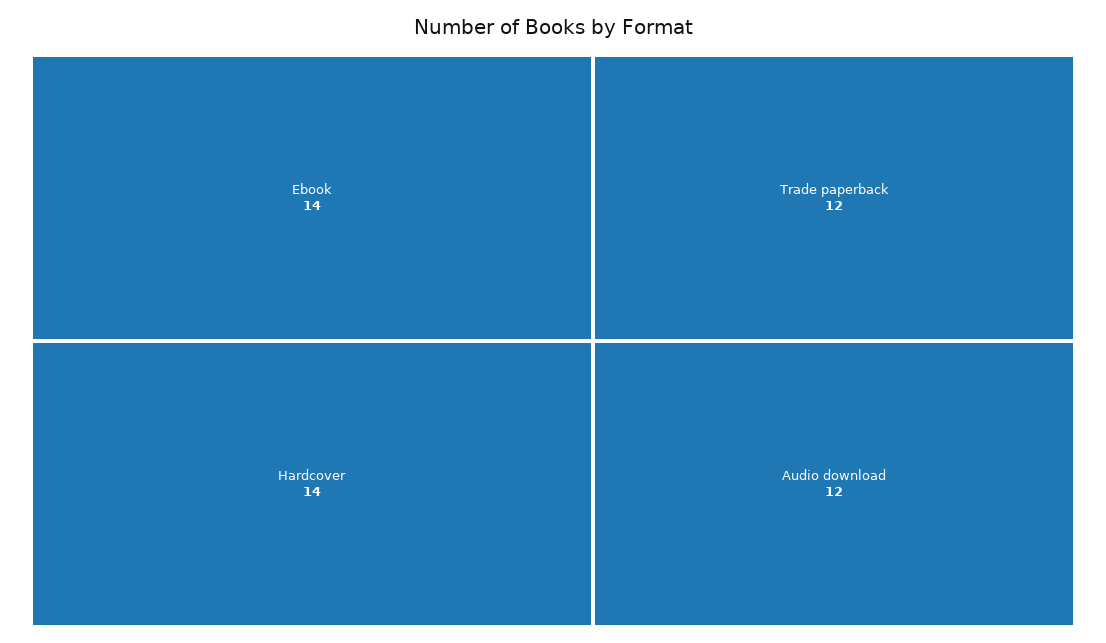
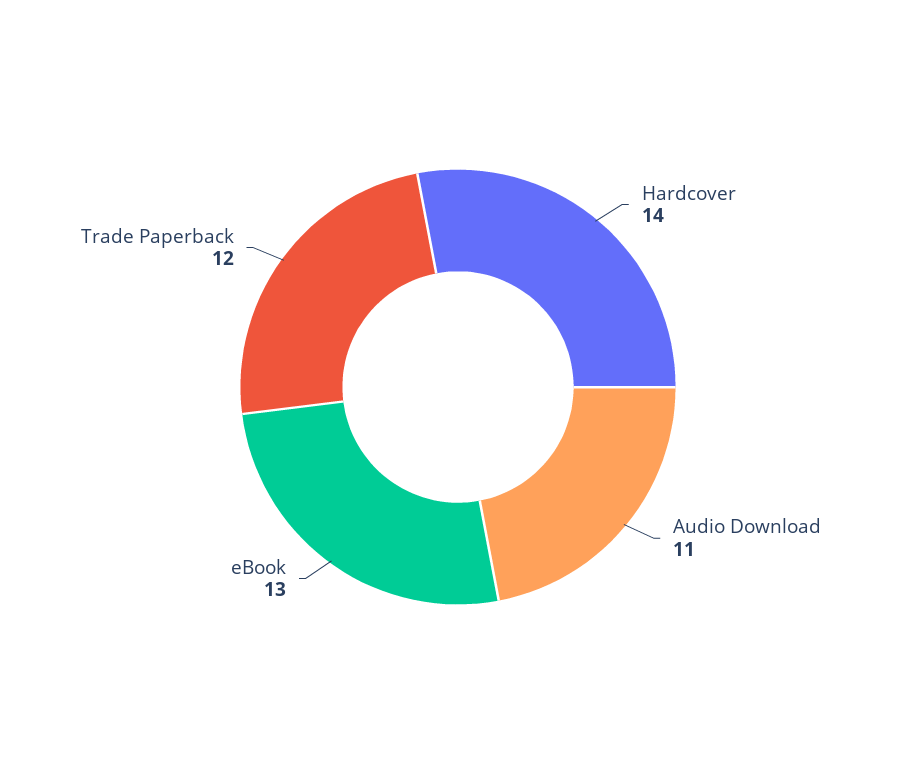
  {
-   "Ebook": 14,
+   "Ebook": 13,
    "Hardcover": 14,
    "Trade paperback": 12,
-   "Audio download": 12
+   "Audio download": 11
  }

